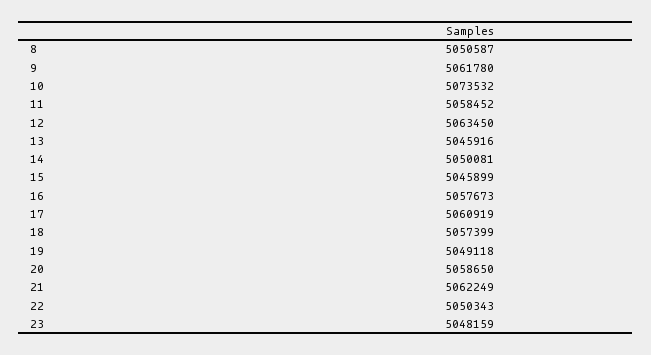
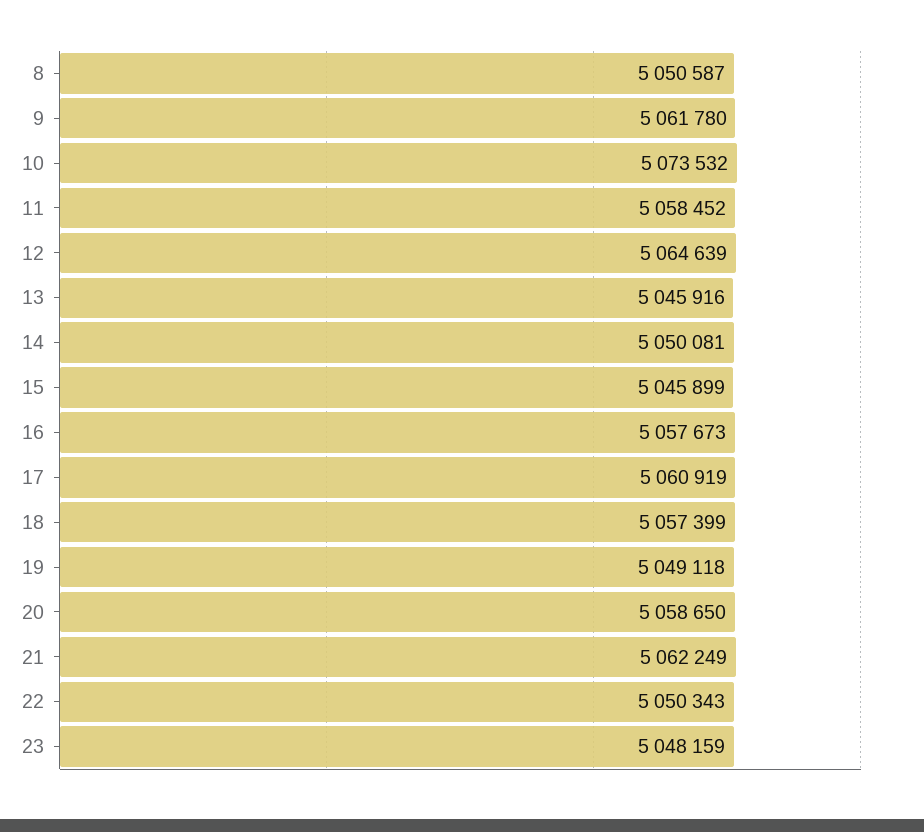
  {
    "8": 5050587,
    "9": 5061780,
    "10": 5073532,
    "11": 5058452,
-   "12": 5063450,
+   "12": 5064639,
    "13": 5045916,
    "14": 5050081,
    "15": 5045899,
    "16": 5057673,
    "17": 5060919,
    "18": 5057399,
    "19": 5049118,
    "20": 5058650,
    "21": 5062249,
    "22": 5050343,
    "23": 5048159
  }

